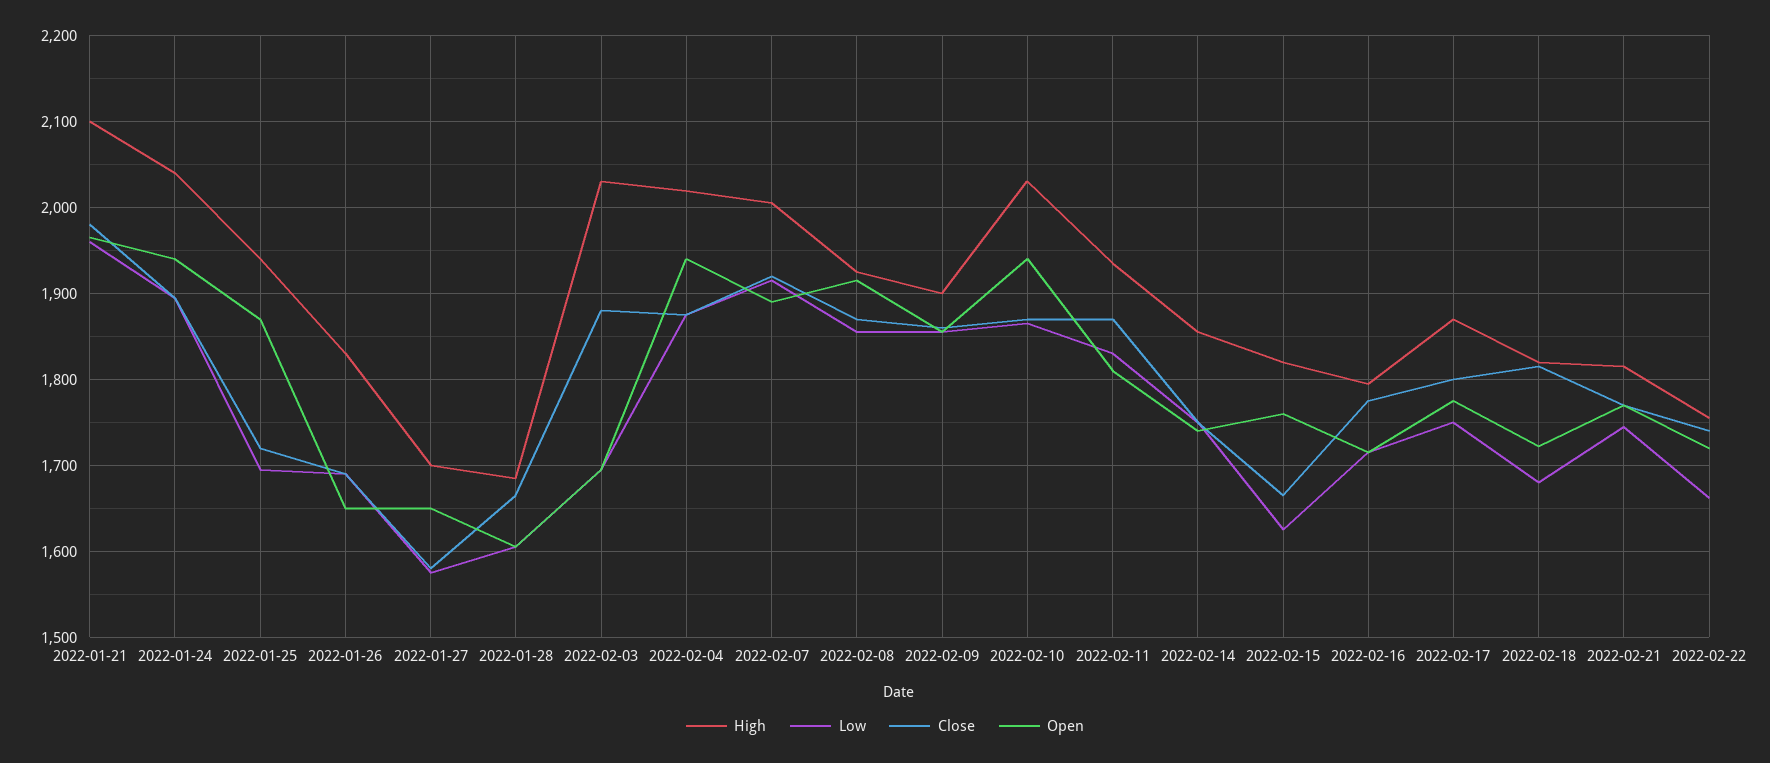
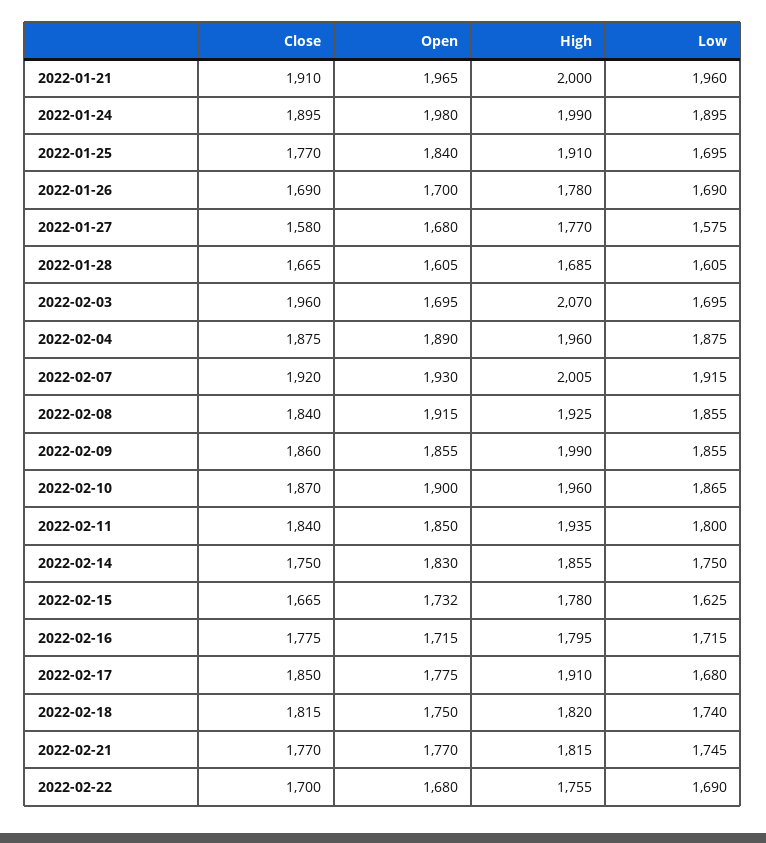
  {
    "High": {
-     "2022-01-21": 2100,
+     "2022-01-21": 2000,
-     "2022-01-24": 2040,
+     "2022-01-24": 1990,
-     "2022-01-25": 1940,
+     "2022-01-25": 1910,
-     "2022-01-26": 1830,
+     "2022-01-26": 1780,
-     "2022-01-27": 1700,
+     "2022-01-27": 1770,
      "2022-01-28": 1685,
-     "2022-02-03": 2030,
+     "2022-02-03": 2070,
-     "2022-02-04": 2020,
+     "2022-02-04": 1960,
      "2022-02-07": 2005,
      "2022-02-08": 1925,
-     "2022-02-09": 1900,
+     "2022-02-09": 1990,
-     "2022-02-10": 2030,
+     "2022-02-10": 1960,
      "2022-02-11": 1935,
      "2022-02-14": 1855,
-     "2022-02-15": 1820,
+     "2022-02-15": 1780,
      "2022-02-16": 1795,
-     "2022-02-17": 1870,
+     "2022-02-17": 1910,
      "2022-02-18": 1820,
      "2022-02-21": 1815,
      "2022-02-22": 1755
    },
    "Low": {
      "2022-01-21": 1960,
      "2022-01-24": 1895,
      "2022-01-25": 1695,
      "2022-01-26": 1690,
      "2022-01-27": 1575,
      "2022-01-28": 1605,
      "2022-02-03": 1695,
      "2022-02-04": 1875,
      "2022-02-07": 1915,
      "2022-02-08": 1855,
      "2022-02-09": 1855,
      "2022-02-10": 1865,
-     "2022-02-11": 1830,
+     "2022-02-11": 1800,
      "2022-02-14": 1750,
      "2022-02-15": 1625,
      "2022-02-16": 1715,
-     "2022-02-17": 1750,
+     "2022-02-17": 1680,
-     "2022-02-18": 1680,
+     "2022-02-18": 1740,
      "2022-02-21": 1745,
-     "2022-02-22": 1660
+     "2022-02-22": 1690
    },
    "Close": {
-     "2022-01-21": 1980,
+     "2022-01-21": 1910,
      "2022-01-24": 1895,
-     "2022-01-25": 1720,
+     "2022-01-25": 1770,
      "2022-01-26": 1690,
      "2022-01-27": 1580,
      "2022-01-28": 1665,
-     "2022-02-03": 1880,
+     "2022-02-03": 1960,
      "2022-02-04": 1875,
      "2022-02-07": 1920,
-     "2022-02-08": 1870,
+     "2022-02-08": 1840,
      "2022-02-09": 1860,
      "2022-02-10": 1870,
-     "2022-02-11": 1870,
+     "2022-02-11": 1840,
      "2022-02-14": 1750,
      "2022-02-15": 1665,
      "2022-02-16": 1775,
-     "2022-02-17": 1800,
+     "2022-02-17": 1850,
      "2022-02-18": 1815,
      "2022-02-21": 1770,
-     "2022-02-22": 1740
+     "2022-02-22": 1700
    },
    "Open": {
      "2022-01-21": 1965,
-     "2022-01-24": 1940,
+     "2022-01-24": 1980,
-     "2022-01-25": 1870,
+     "2022-01-25": 1840,
-     "2022-01-26": 1650,
+     "2022-01-26": 1700,
-     "2022-01-27": 1650,
+     "2022-01-27": 1680,
      "2022-01-28": 1605,
      "2022-02-03": 1695,
-     "2022-02-04": 1940,
+     "2022-02-04": 1890,
-     "2022-02-07": 1890,
+     "2022-02-07": 1930,
      "2022-02-08": 1915,
      "2022-02-09": 1855,
-     "2022-02-10": 1940,
+     "2022-02-10": 1900,
-     "2022-02-11": 1810,
+     "2022-02-11": 1850,
-     "2022-02-14": 1740,
+     "2022-02-14": 1830,
-     "2022-02-15": 1760,
+     "2022-02-15": 1732,
      "2022-02-16": 1715,
      "2022-02-17": 1775,
-     "2022-02-18": 1720,
+     "2022-02-18": 1750,
      "2022-02-21": 1770,
-     "2022-02-22": 1720
+     "2022-02-22": 1680
    }
  }

